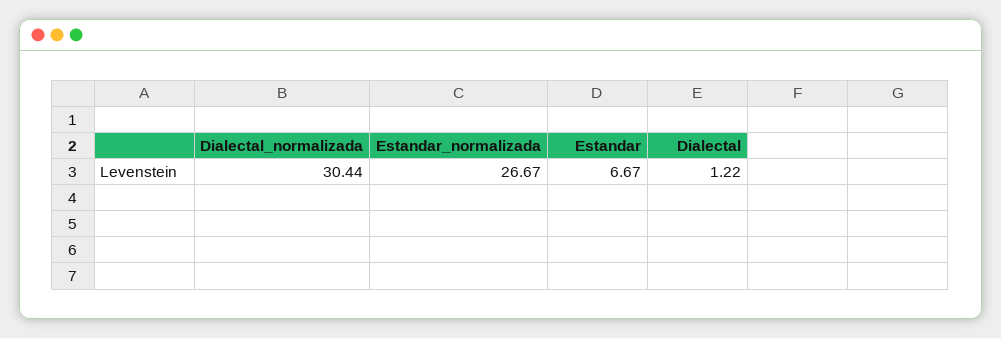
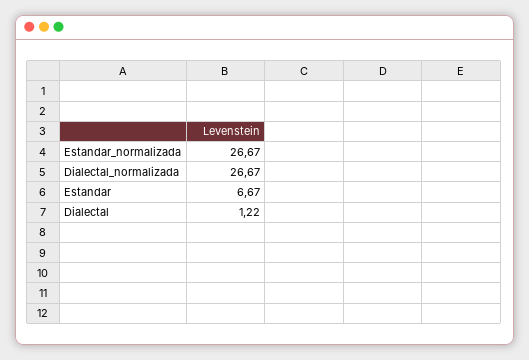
  {
-   "Dialectal_normalizada": 30.44,
+   "Dialectal_normalizada": 26.67,
    "Estandar_normalizada": 26.67,
    "Estandar": 6.67,
    "Dialectal": 1.22
  }

